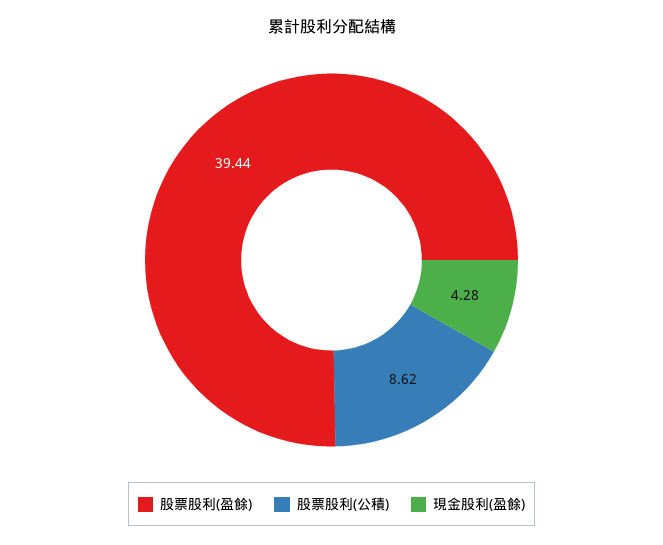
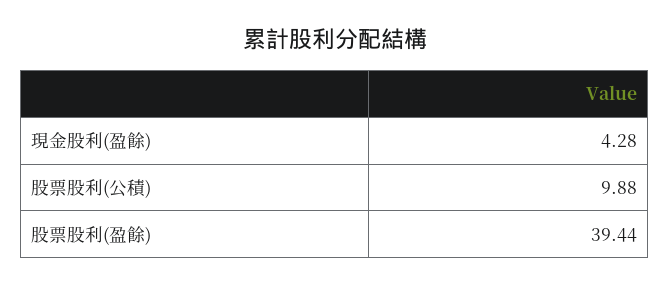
  {
    "股票股利(盈餘)": 39.44,
-   "股票股利(公積)": 8.62,
+   "股票股利(公積)": 9.88,
    "現金股利(盈餘)": 4.28
  }

